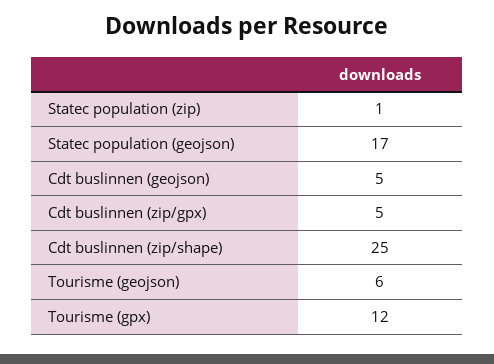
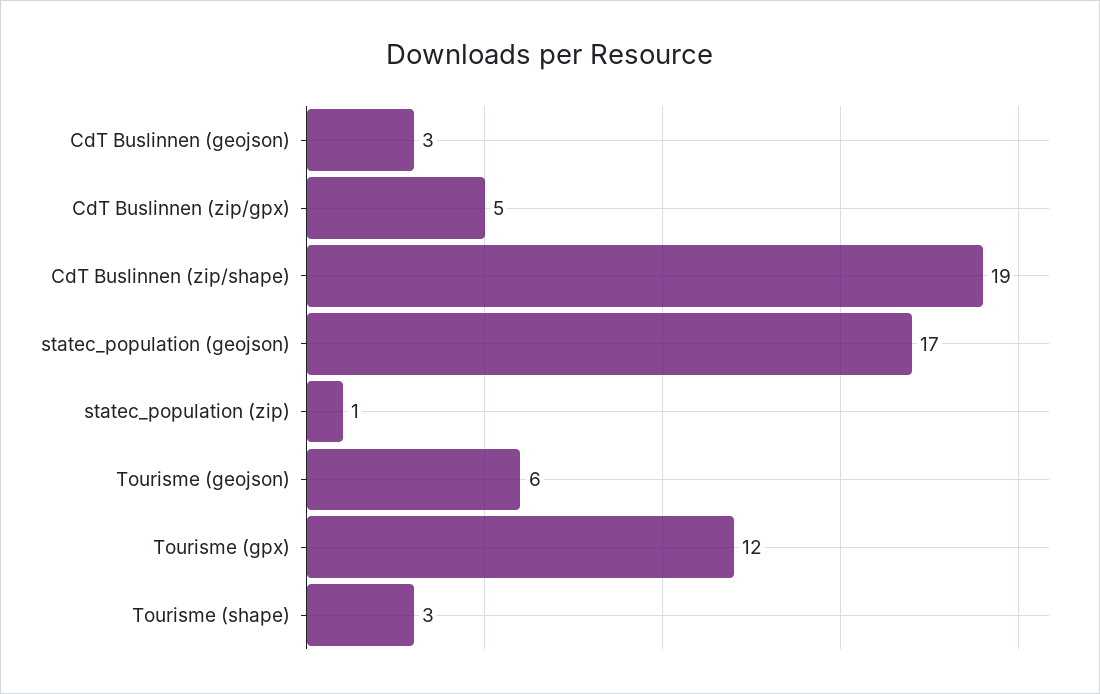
  {
    "Statec population (zip)": 1,
    "Statec population (geojson)": 17,
-   "Cdt buslinnen (geojson)": 5,
+   "Cdt buslinnen (geojson)": 3,
    "Cdt buslinnen (zip/gpx)": 5,
-   "Cdt buslinnen (zip/shape)": 25,
+   "Cdt buslinnen (zip/shape)": 19,
    "Tourisme (geojson)": 6,
-   "Tourisme (gpx)": 12
+   "Tourisme (gpx)": 12,
+   "Tourisme (shape)": 3
  }

